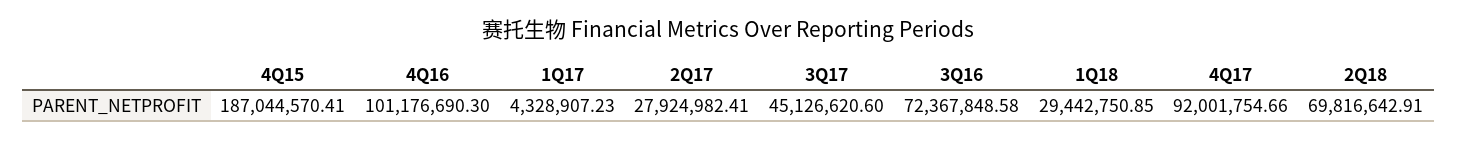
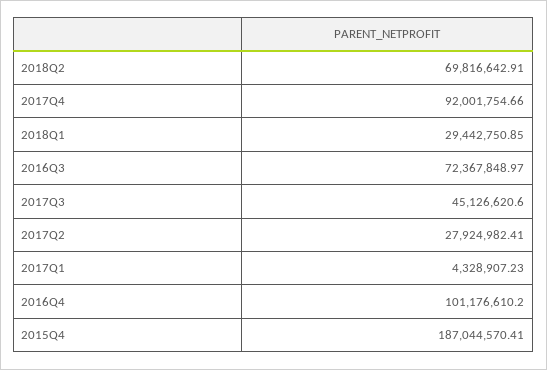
  {
    "4Q15": 187044570.41,
-   "4Q16": 101176690.3,
+   "4Q16": 101176610.2,
    "1Q17": 4328907.23,
    "2Q17": 27924982.41,
    "3Q17": 45126620.6,
-   "3Q16": 72367848.58,
+   "3Q16": 72367848.97,
    "1Q18": 29442750.85,
    "4Q17": 92001754.66,
    "2Q18": 69816642.91
  }

